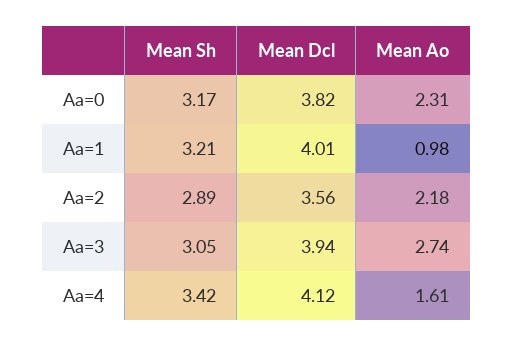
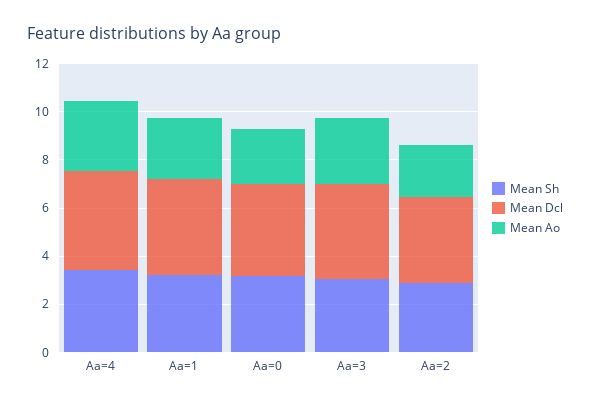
  {
    "Mean Sh": {
      "Aa=0": 3.17,
      "Aa=1": 3.21,
      "Aa=2": 2.89,
      "Aa=3": 3.05,
      "Aa=4": 3.42
    },
    "Mean Dcl": {
      "Aa=0": 3.82,
      "Aa=1": 4.01,
      "Aa=2": 3.56,
      "Aa=3": 3.94,
      "Aa=4": 4.12
    },
    "Mean Ao": {
      "Aa=0": 2.31,
-     "Aa=1": 0.98,
+     "Aa=1": 2.5,
      "Aa=2": 2.18,
      "Aa=3": 2.74,
-     "Aa=4": 1.61
+     "Aa=4": 3
    }
  }

